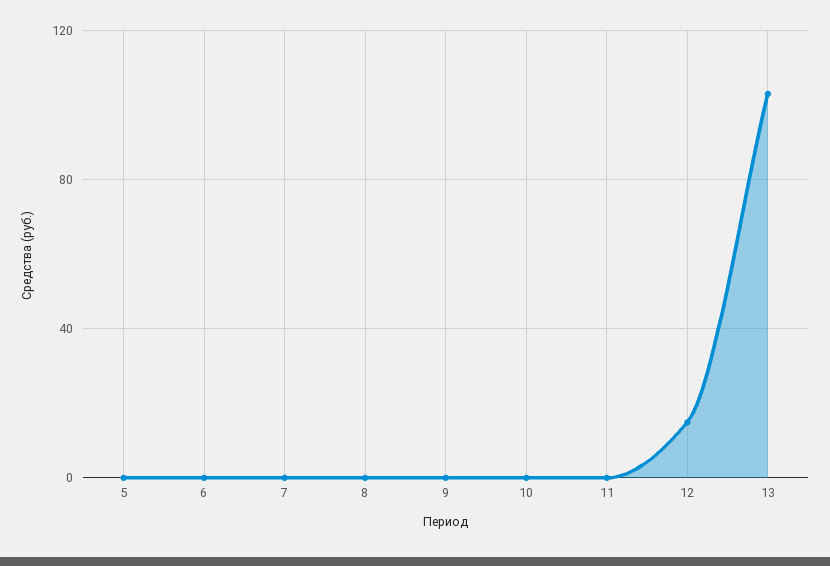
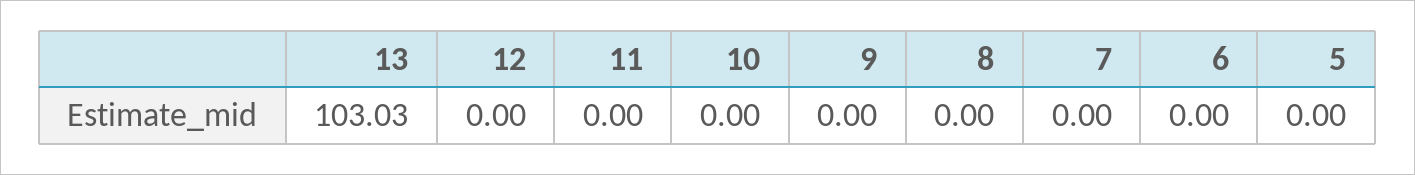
  {
    "5": 0,
    "6": 0,
    "7": 0,
    "8": 0,
    "9": 0,
    "10": 0,
    "11": 0,
-   "12": 15,
+   "12": 0,
    "13": 103.03
  }

